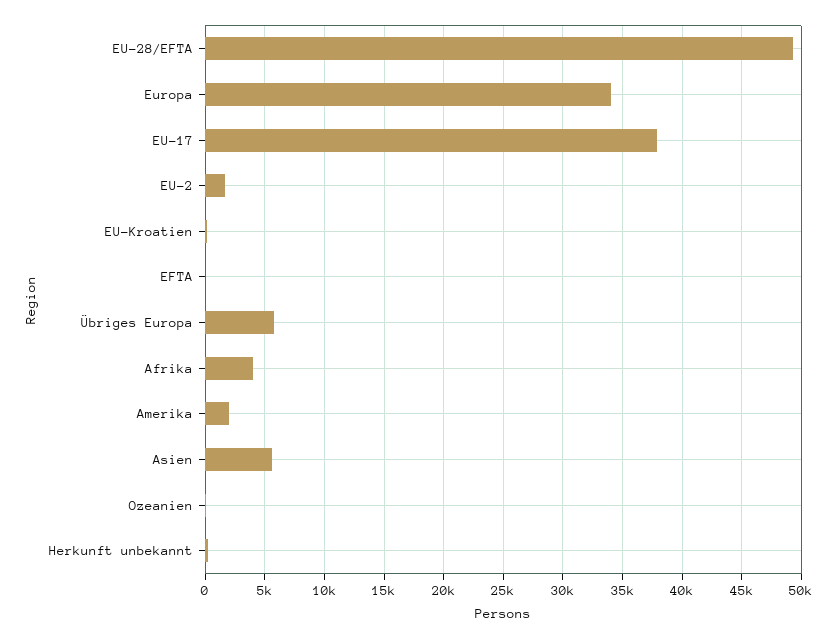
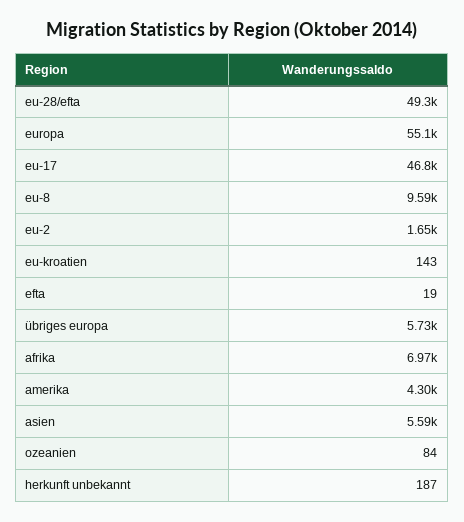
  {
    "EU-28/EFTA": 49300,
-   "Europa": 34000,
+   "Europa": 55100,
-   "EU-17": 38000,
+   "EU-17": 46800,
    "EU-2": 1650,
    "EU-Kroatien": 143,
    "EFTA": 19,
    "Übriges Europa": 5730,
-   "Afrika": 4000,
+   "Afrika": 6970,
-   "Amerika": 2000,
+   "Amerika": 4300,
    "Asien": 5590,
    "Ozeanien": 84,
-   "Herkunft unbekannt": 187
+   "Herkunft unbekannt": 187,
+   "eu-8": 9590
  }

